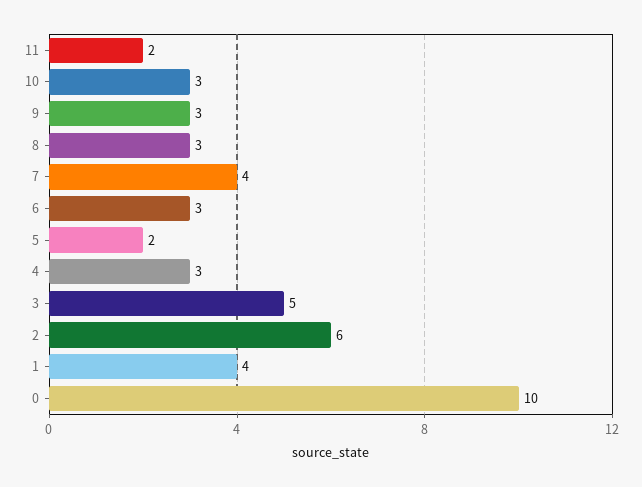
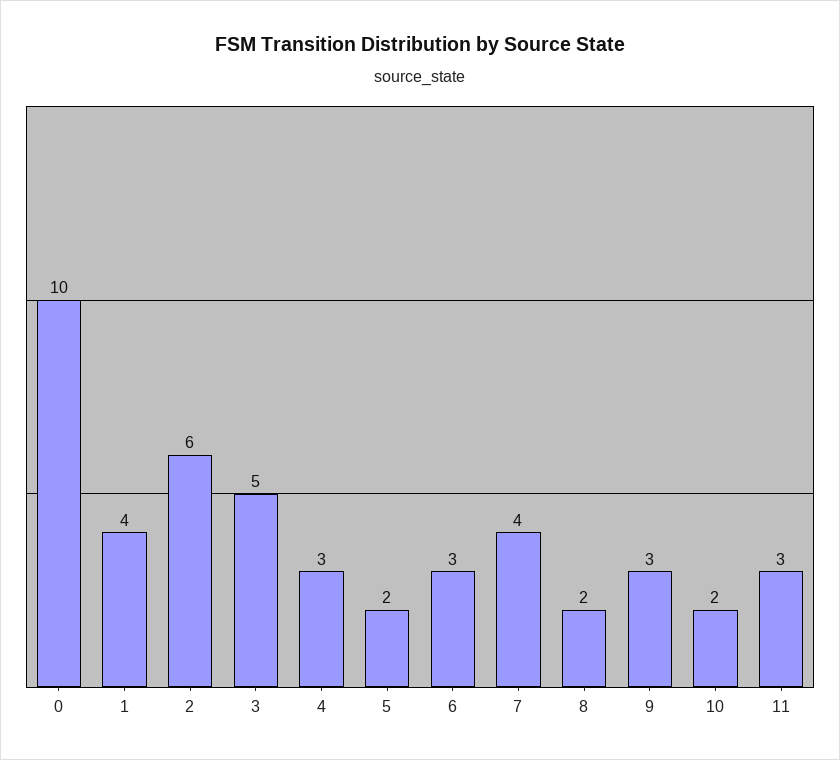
  {
-   "11": 2,
+   "11": 3,
-   "10": 3,
+   "10": 2,
    "9": 3,
-   "8": 3,
+   "8": 2,
    "7": 4,
    "6": 3,
    "5": 2,
    "4": 3,
    "3": 5,
    "2": 6,
    "1": 4,
    "0": 10
  }

